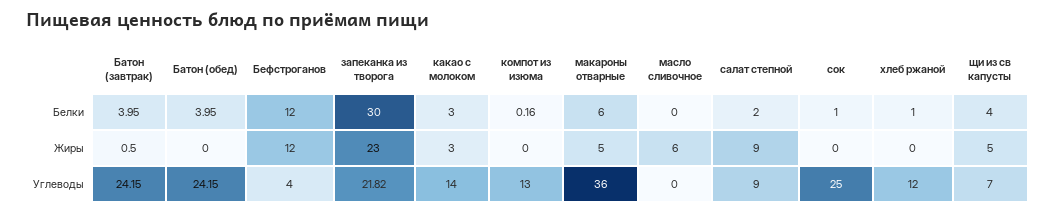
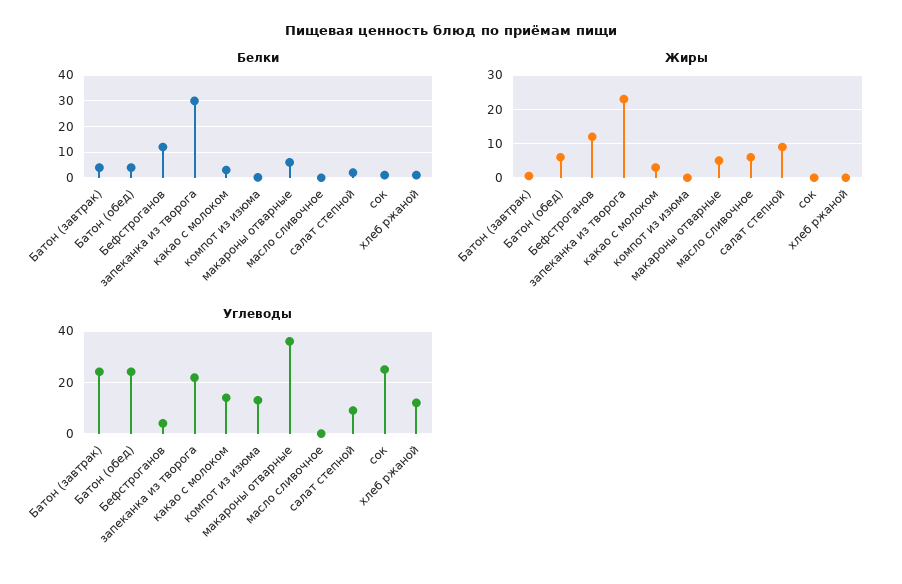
  {
    "Белки": {
      "Батон (завтрак)": 3.95,
      "Батон (обед)": 3.95,
      "Бефстроганов": 12,
      "запеканка из творога": 30,
      "какао с молоком": 3,
      "компот из изюма": 0.16,
      "макароны отварные": 6,
      "масло сливочное": 0,
      "салат степной": 2,
      "сок": 1,
-     "хлеб ржаной": 1,
+     "хлеб ржаной": 1
-     "щи из св капусты": 4
    },
    "Жиры": {
      "Батон (завтрак)": 0.5,
-     "Батон (обед)": 0,
+     "Батон (обед)": 6,
      "Бефстроганов": 12,
      "запеканка из творога": 23,
      "какао с молоком": 3,
      "компот из изюма": 0,
      "макароны отварные": 5,
      "масло сливочное": 6,
      "салат степной": 9,
      "сок": 0,
-     "хлеб ржаной": 0,
+     "хлеб ржаной": 0
-     "щи из св капусты": 5
    },
    "Углеводы": {
      "Батон (завтрак)": 24.15,
      "Батон (обед)": 24.15,
      "Бефстроганов": 4,
      "запеканка из творога": 21.82,
      "какао с молоком": 14,
      "компот из изюма": 13,
      "макароны отварные": 36,
      "масло сливочное": 0,
      "салат степной": 9,
      "сок": 25,
-     "хлеб ржаной": 12,
+     "хлеб ржаной": 12
-     "щи из св капусты": 7
    }
  }

